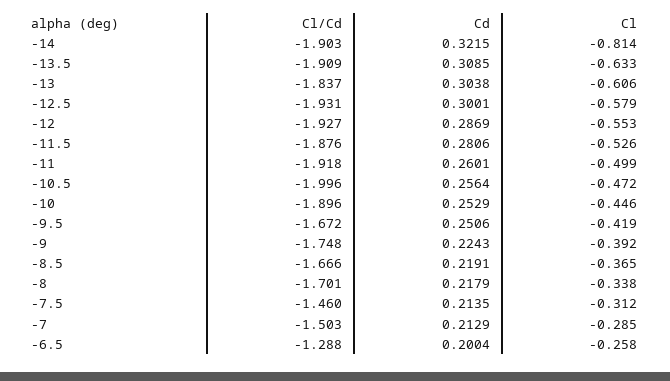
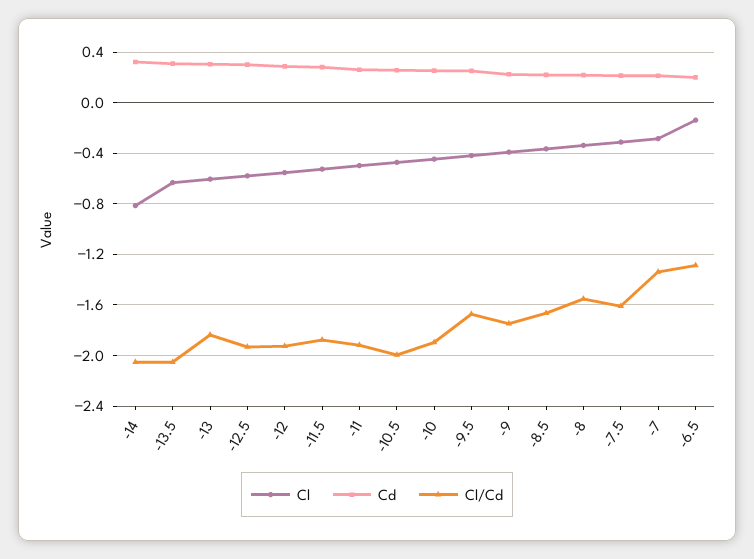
  {
    "Cl/Cd": {
-     "-14": -1.903,
+     "-14": -2.05,
-     "-13.5": -1.909,
+     "-13.5": -2.05,
      "-13": -1.837,
      "-12.5": -1.931,
      "-12": -1.927,
      "-11.5": -1.876,
      "-11": -1.918,
      "-10.5": -1.996,
      "-10": -1.896,
      "-9.5": -1.672,
      "-9": -1.748,
      "-8.5": -1.666,
-     "-8": -1.701,
+     "-8": -1.55,
-     "-7.5": -1.46,
+     "-7.5": -1.6,
-     "-7": -1.503,
+     "-7": -1.35,
      "-6.5": -1.288
    },
    "Cd": {
      "-14": 0.3215,
      "-13.5": 0.3085,
      "-13": 0.3038,
      "-12.5": 0.3001,
      "-12": 0.2869,
      "-11.5": 0.2806,
      "-11": 0.2601,
      "-10.5": 0.2564,
      "-10": 0.2529,
      "-9.5": 0.2506,
      "-9": 0.2243,
      "-8.5": 0.2191,
      "-8": 0.2179,
      "-7.5": 0.2135,
      "-7": 0.2129,
      "-6.5": 0.2004
    },
    "Cl": {
      "-14": -0.814,
      "-13.5": -0.633,
      "-13": -0.606,
      "-12.5": -0.579,
      "-12": -0.553,
      "-11.5": -0.526,
      "-11": -0.499,
      "-10.5": -0.472,
      "-10": -0.446,
      "-9.5": -0.419,
      "-9": -0.392,
      "-8.5": -0.365,
      "-8": -0.338,
      "-7.5": -0.312,
      "-7": -0.285,
-     "-6.5": -0.258
+     "-6.5": -0.15
    }
  }

